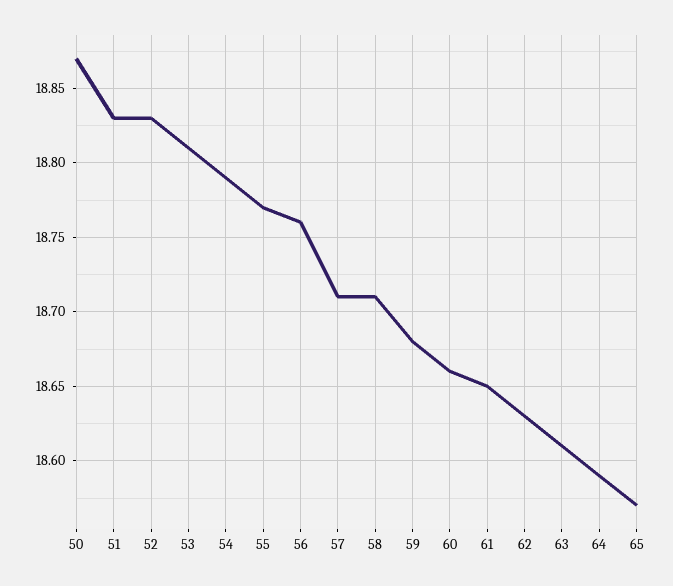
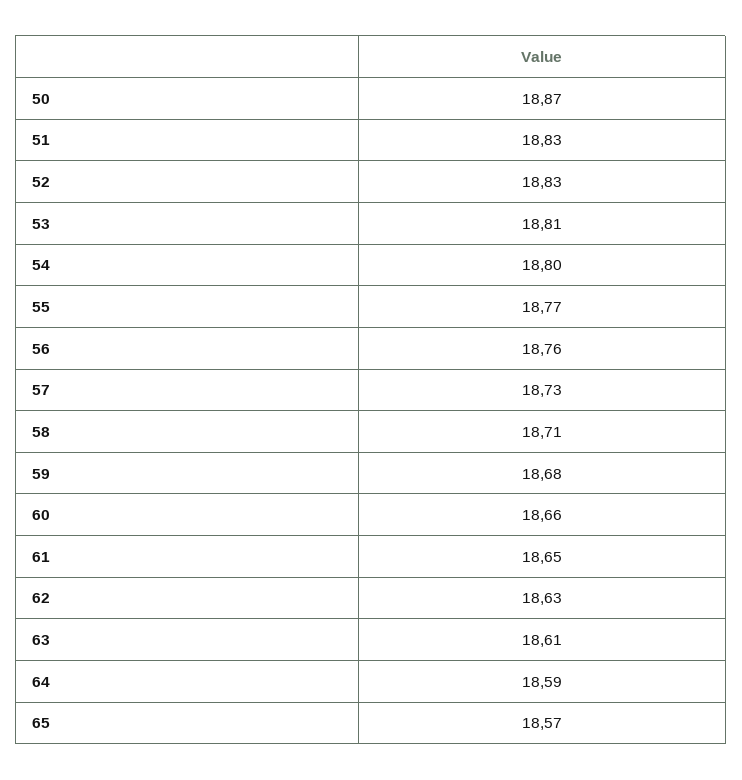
  {
    "50": 18.87,
    "51": 18.83,
    "52": 18.83,
    "53": 18.81,
-   "54": 18.79,
+   "54": 18.8,
    "55": 18.77,
    "56": 18.76,
-   "57": 18.71,
+   "57": 18.73,
    "58": 18.71,
    "59": 18.68,
    "60": 18.66,
    "61": 18.65,
    "62": 18.63,
    "63": 18.61,
    "64": 18.59,
    "65": 18.57
  }

